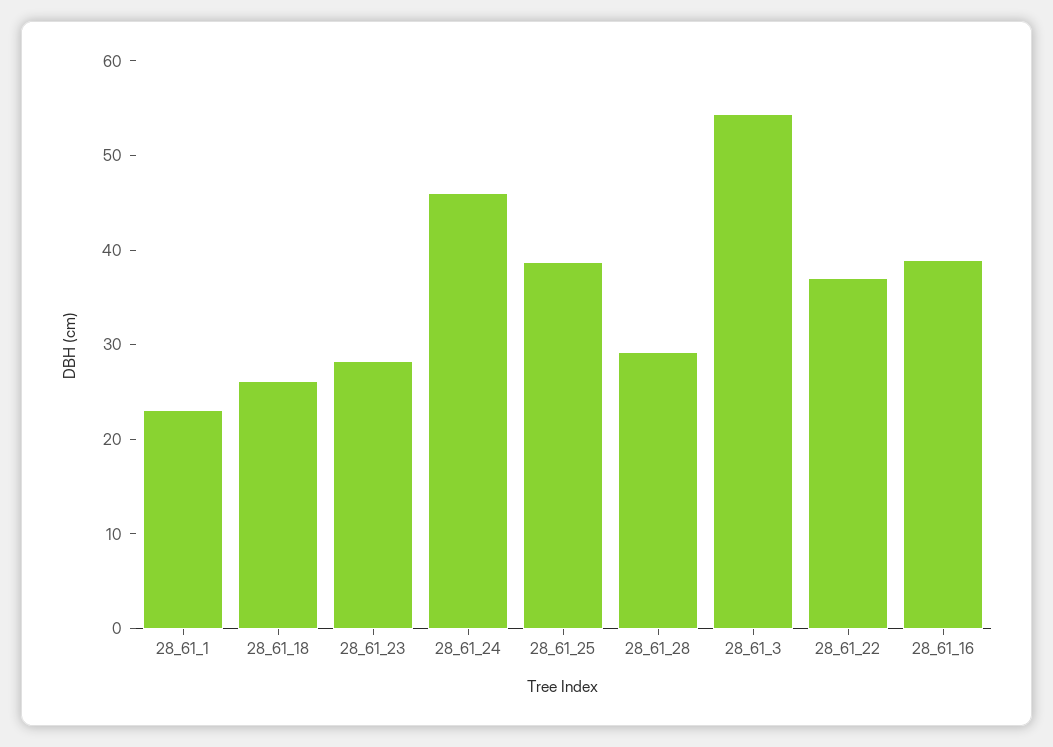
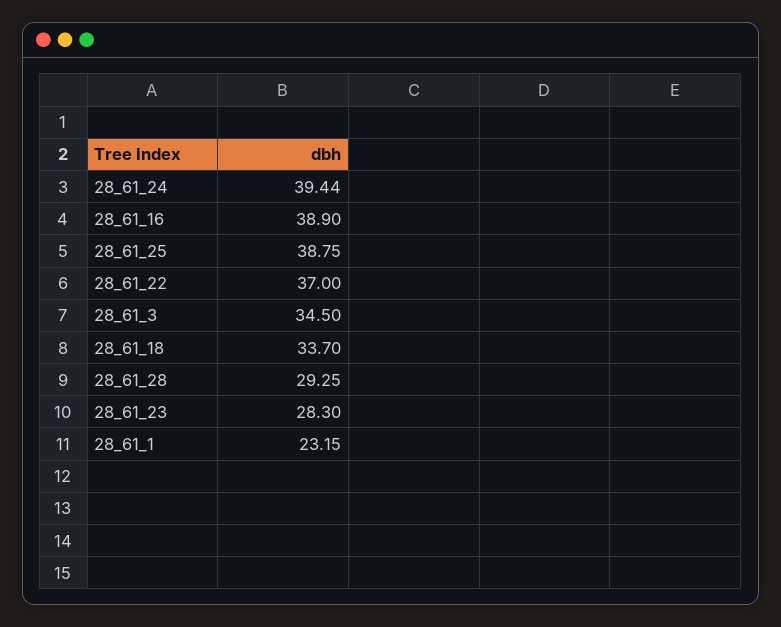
  {
    "28_61_1": 23.15,
-   "28_61_18": 26,
+   "28_61_18": 33.7,
    "28_61_23": 28.3,
-   "28_61_24": 46,
+   "28_61_24": 39.44,
    "28_61_25": 38.75,
    "28_61_28": 29.25,
-   "28_61_3": 54,
+   "28_61_3": 34.5,
    "28_61_22": 37,
    "28_61_16": 38.9
  }

